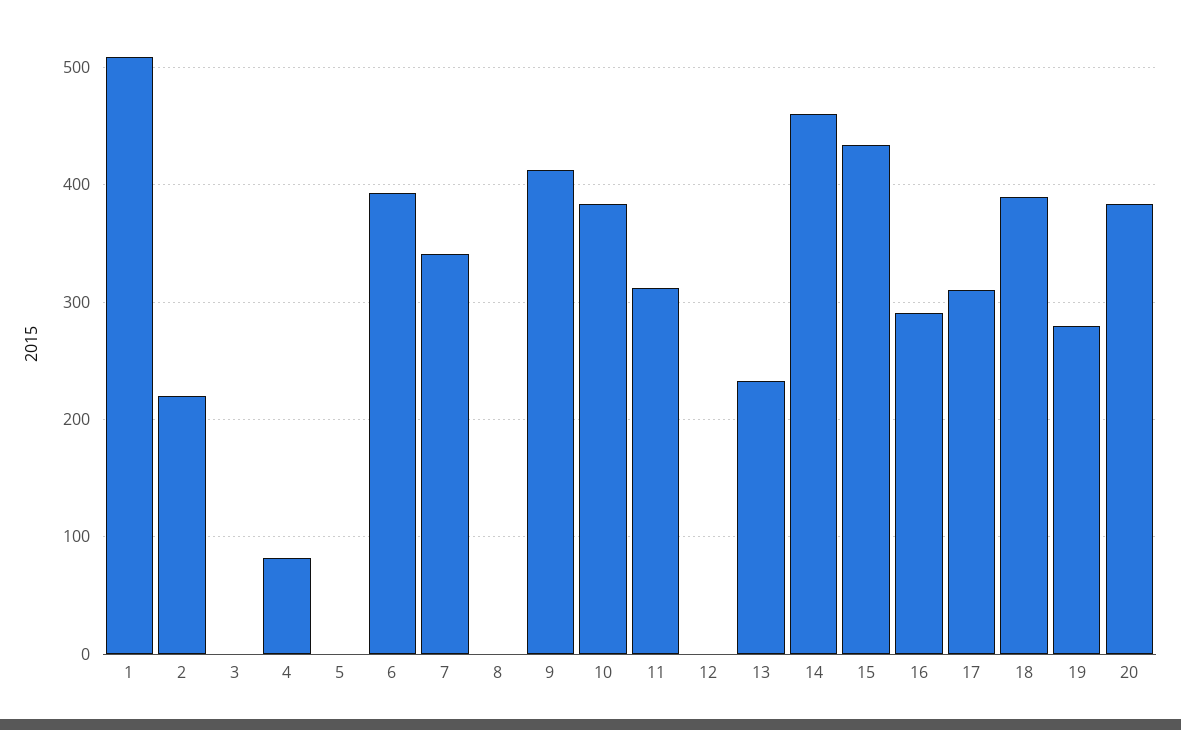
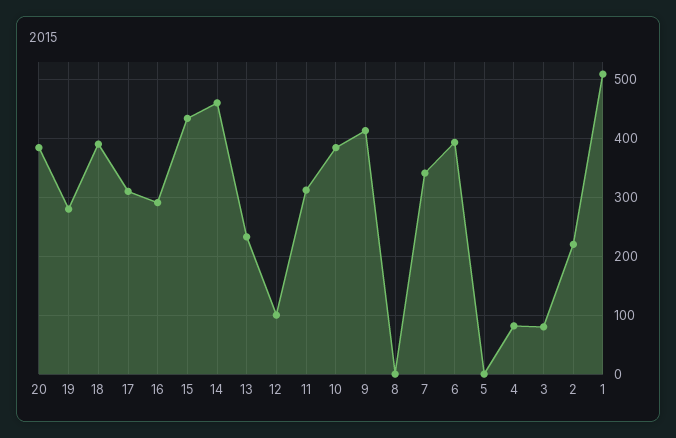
  {
    "1": 510,
    "2": 220,
-   "3": 0,
+   "3": 80,
    "4": 80,
    "5": 0,
    "6": 390,
    "7": 340,
    "8": 0,
    "9": 410,
    "10": 380,
    "11": 310,
-   "12": 0,
+   "12": 100,
    "13": 230,
    "14": 460,
    "15": 430,
    "16": 290,
    "17": 310,
    "18": 390,
    "19": 280,
    "20": 380
  }

